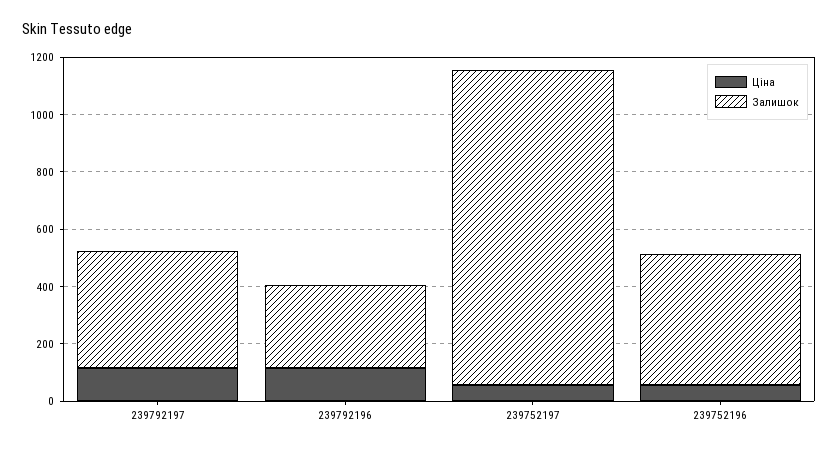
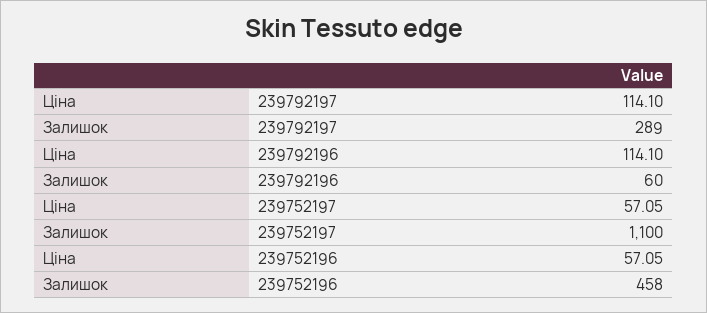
  {
    "Ціна": {
      "239792197": 114.1,
      "239792196": 114.1,
      "239752197": 57.05,
      "239752196": 57.05
    },
    "Залишок": {
-     "239792197": 400,
+     "239792197": 289,
-     "239792196": 300,
+     "239792196": 60,
      "239752197": 1100,
      "239752196": 458
    }
  }

